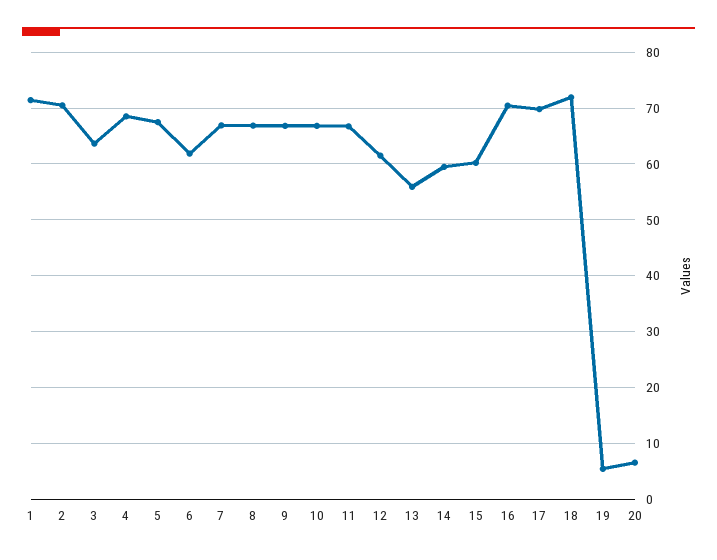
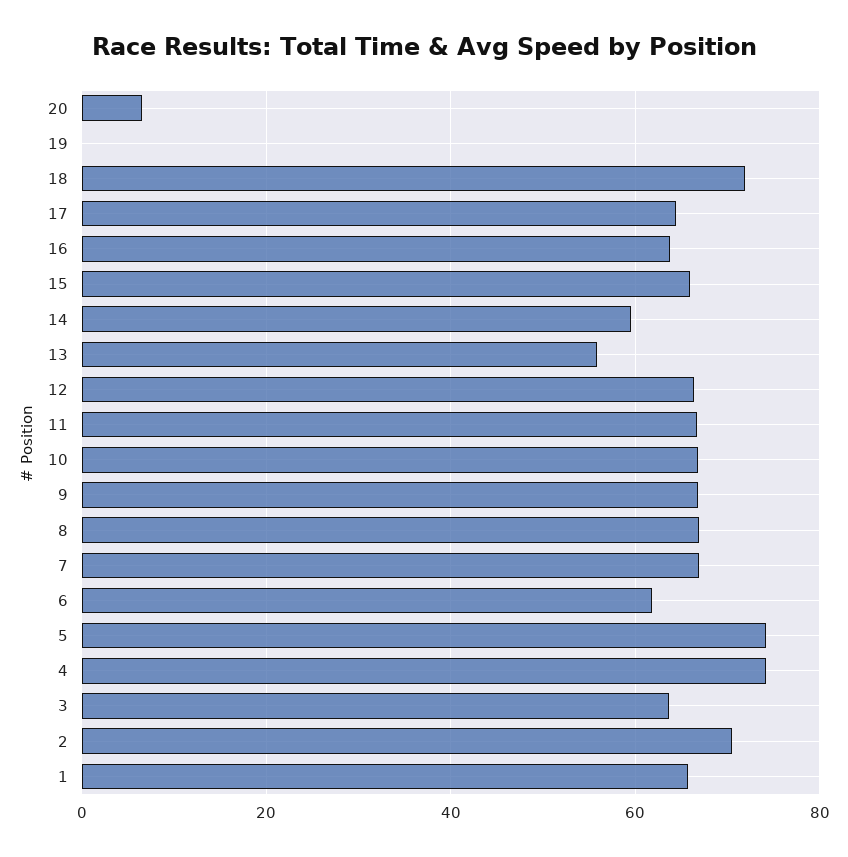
  {
-   "1": 72,
+   "1": 66,
    "2": 70,
    "3": 64,
-   "4": 68,
+   "4": 74,
-   "5": 68,
+   "5": 74,
    "6": 62,
    "7": 66,
    "8": 66,
    "9": 66,
    "10": 66,
    "11": 66,
-   "12": 62,
+   "12": 66,
    "13": 56,
    "14": 60,
-   "15": 60,
+   "15": 66,
-   "16": 70,
+   "16": 64,
-   "17": 70,
+   "17": 64,
    "18": 72,
-   "19": 6,
+   "19": 0,
    "20": 6
  }

